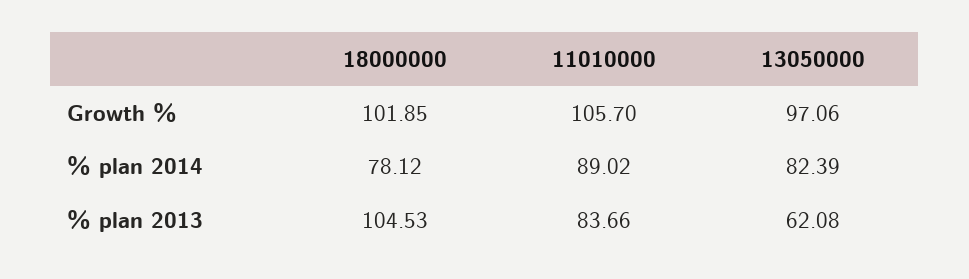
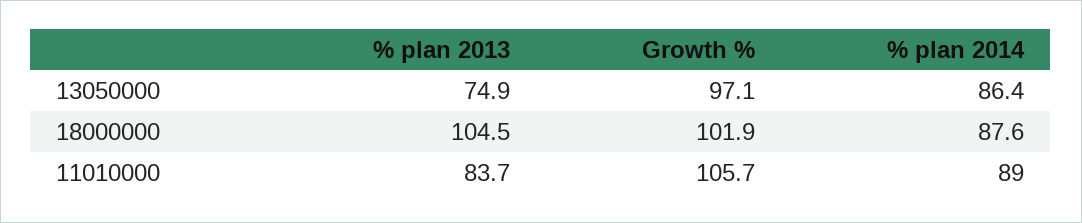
  {
    "18000000": {
      "Growth %": 101.85,
-     "% plan 2014": 78.12,
+     "% plan 2014": 87.6,
      "% plan 2013": 104.53
    },
    "11010000": {
      "Growth %": 105.7,
      "% plan 2014": 89.02,
      "% plan 2013": 83.66
    },
    "13050000": {
      "Growth %": 97.06,
-     "% plan 2014": 82.39,
+     "% plan 2014": 86.4,
-     "% plan 2013": 62.08
+     "% plan 2013": 74.9
    }
  }

